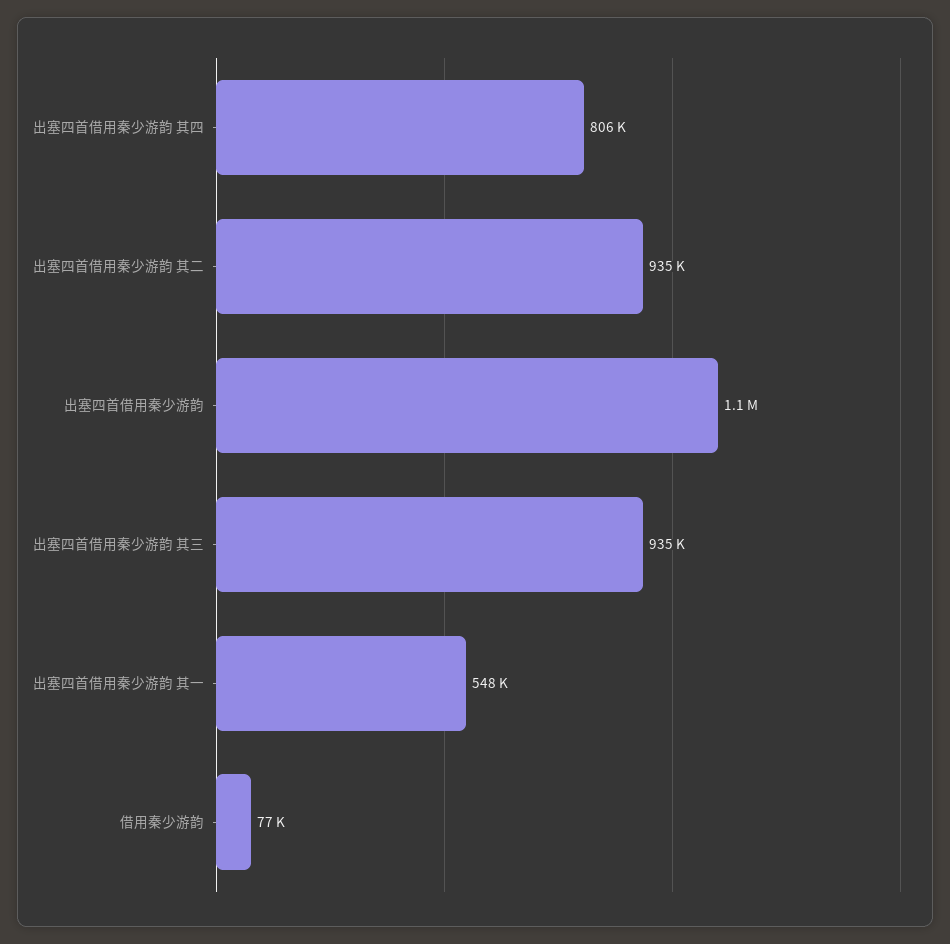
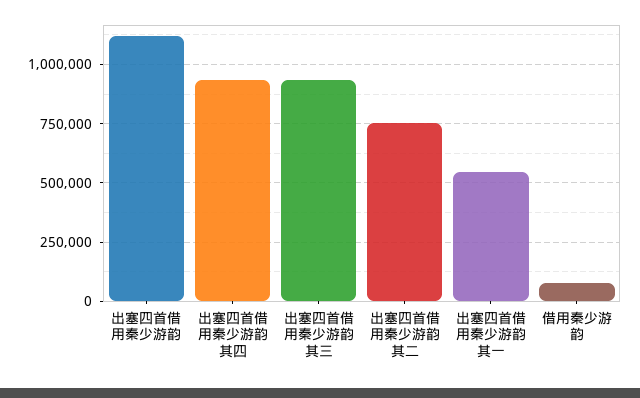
  {
-   "出塞四首借用秦少游韵 其四": 806000,
+   "出塞四首借用秦少游韵 其四": 950000,
-   "出塞四首借用秦少游韵 其二": 935000,
+   "出塞四首借用秦少游韵 其二": 750000,
    "出塞四首借用秦少游韵": 1100000,
    "出塞四首借用秦少游韵 其三": 935000,
    "出塞四首借用秦少游韵 其一": 548000,
    "借用秦少游韵": 77000
  }

